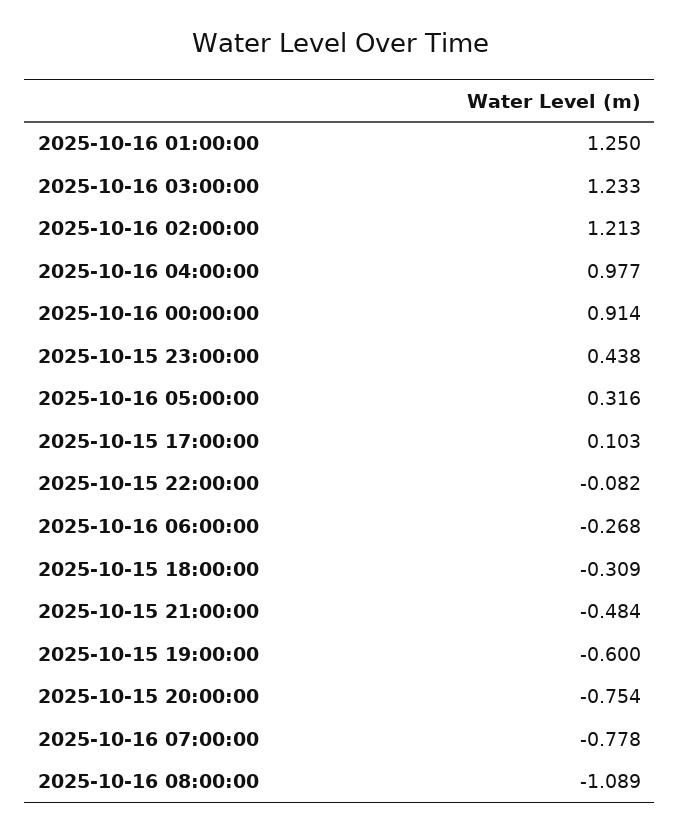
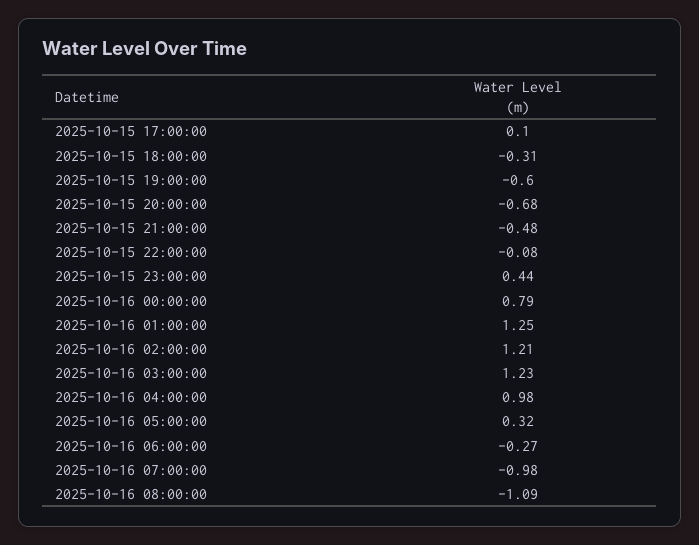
  {
    "2025-10-16 01:00:00": 1.25,
    "2025-10-16 03:00:00": 1.233,
    "2025-10-16 02:00:00": 1.213,
    "2025-10-16 04:00:00": 0.977,
-   "2025-10-16 00:00:00": 0.914,
+   "2025-10-16 00:00:00": 0.79,
    "2025-10-15 23:00:00": 0.438,
    "2025-10-16 05:00:00": 0.316,
    "2025-10-15 17:00:00": 0.103,
    "2025-10-15 22:00:00": -0.082,
    "2025-10-16 06:00:00": -0.268,
    "2025-10-15 18:00:00": -0.309,
    "2025-10-15 21:00:00": -0.484,
    "2025-10-15 19:00:00": -0.6,
-   "2025-10-15 20:00:00": -0.754,
+   "2025-10-15 20:00:00": -0.68,
-   "2025-10-16 07:00:00": -0.778,
+   "2025-10-16 07:00:00": -0.98,
    "2025-10-16 08:00:00": -1.089
  }

